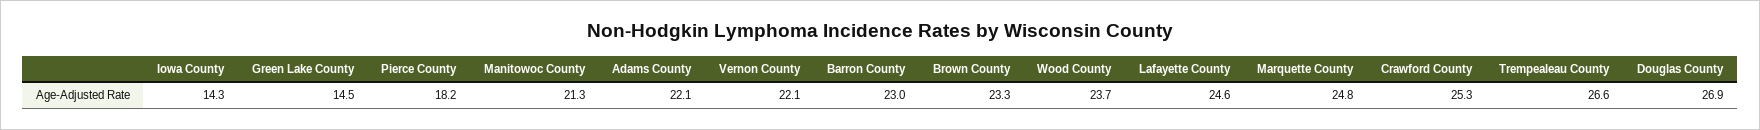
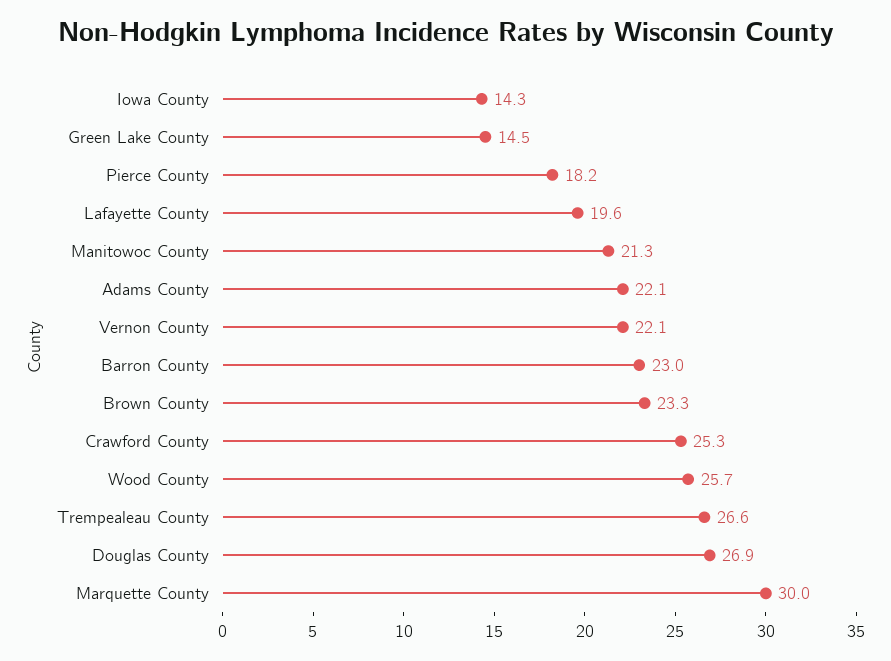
  {
    "Iowa County": 14.3,
    "Green Lake County": 14.5,
    "Pierce County": 18.2,
    "Manitowoc County": 21.3,
    "Adams County": 22.1,
    "Vernon County": 22.1,
    "Barron County": 23,
    "Brown County": 23.3,
-   "Wood County": 23.7,
+   "Wood County": 25.7,
-   "Lafayette County": 24.6,
+   "Lafayette County": 19.6,
-   "Marquette County": 24.8,
+   "Marquette County": 30,
    "Crawford County": 25.3,
    "Trempealeau County": 26.6,
    "Douglas County": 26.9
  }

